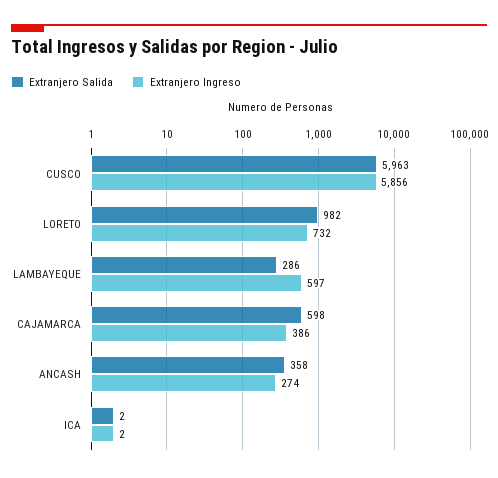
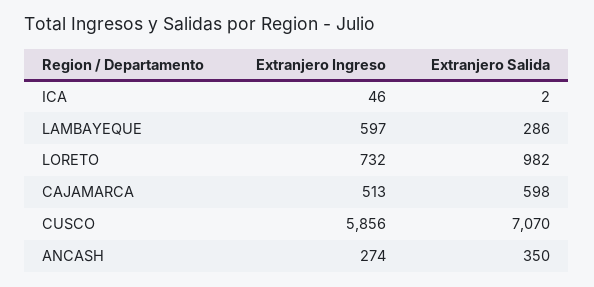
  {
    "Extranjero Salida": {
-     "CUSCO": 5963,
+     "CUSCO": 7070,
      "LORETO": 982,
      "LAMBAYEQUE": 286,
      "CAJAMARCA": 598,
-     "ANCASH": 358,
+     "ANCASH": 350,
      "ICA": 2
    },
    "Extranjero Ingreso": {
      "CUSCO": 5856,
      "LORETO": 732,
      "LAMBAYEQUE": 597,
-     "CAJAMARCA": 386,
+     "CAJAMARCA": 513,
      "ANCASH": 274,
-     "ICA": 2
+     "ICA": 46
    }
  }

